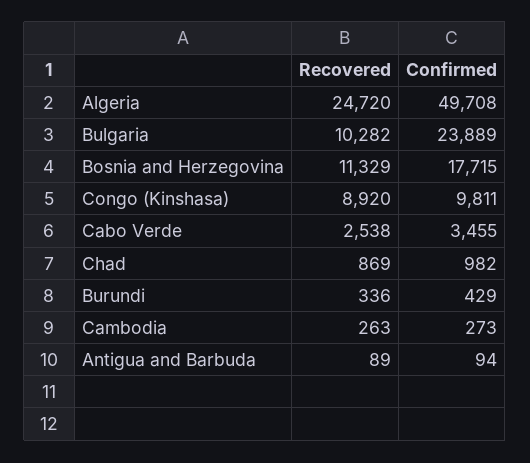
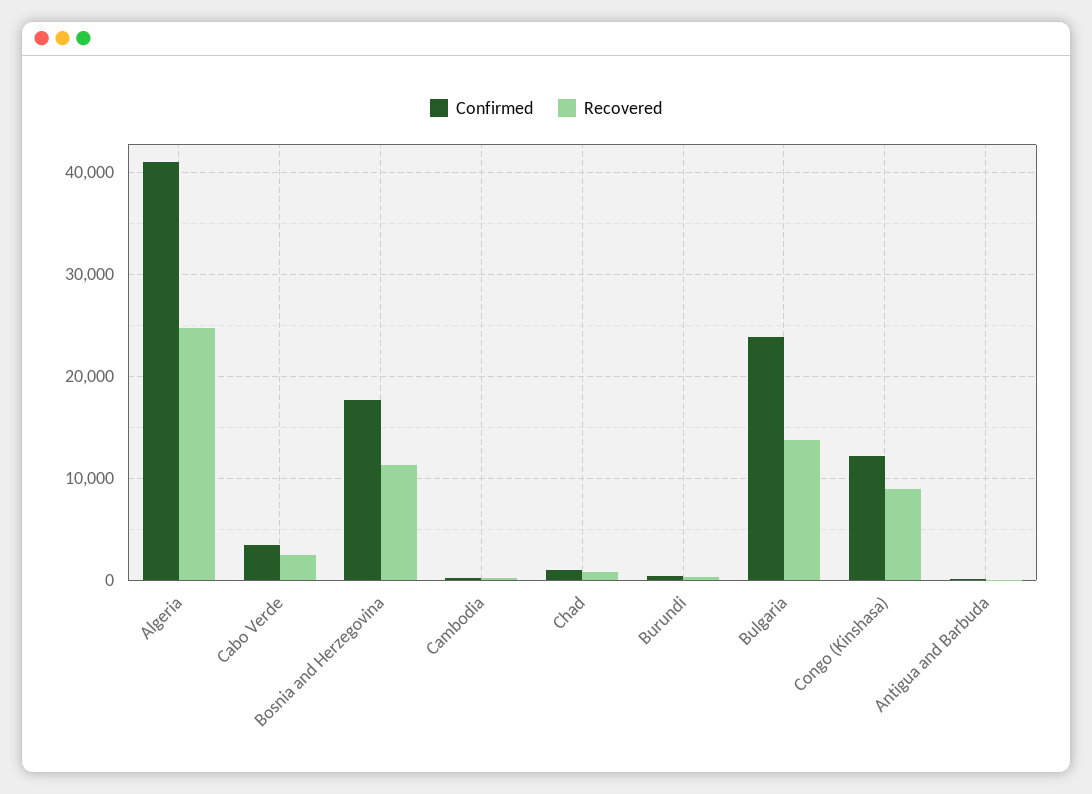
  {
    "Recovered": {
      "Algeria": 24720,
-     "Bulgaria": 10282,
+     "Bulgaria": 14000,
      "Bosnia and Herzegovina": 11329,
      "Congo (Kinshasa)": 8920,
      "Cabo Verde": 2538,
      "Chad": 869,
      "Burundi": 336,
      "Cambodia": 263,
      "Antigua and Barbuda": 89
    },
    "Confirmed": {
-     "Algeria": 49708,
+     "Algeria": 41000,
      "Bulgaria": 23889,
      "Bosnia and Herzegovina": 17715,
-     "Congo (Kinshasa)": 9811,
+     "Congo (Kinshasa)": 12000,
      "Cabo Verde": 3455,
      "Chad": 982,
      "Burundi": 429,
      "Cambodia": 273,
      "Antigua and Barbuda": 94
    }
  }

